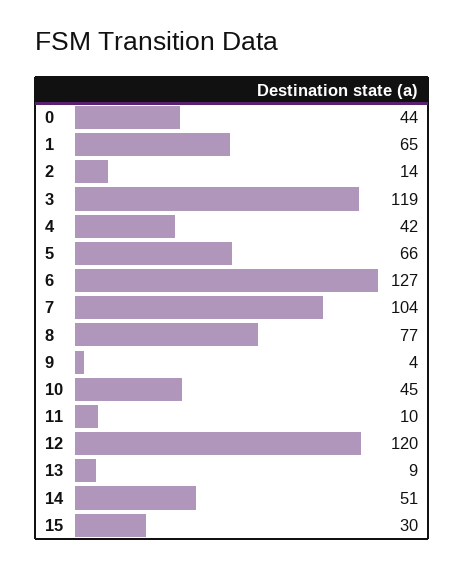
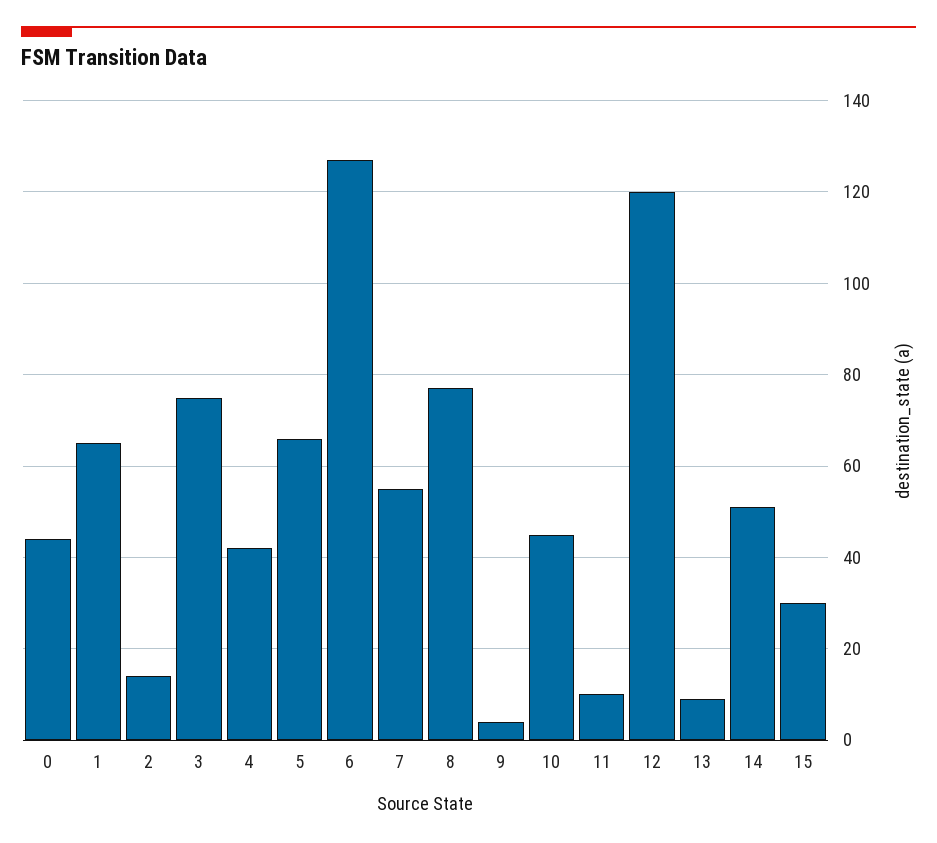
  {
    "0": 44,
    "1": 65,
    "2": 14,
-   "3": 119,
+   "3": 75,
    "4": 42,
    "5": 66,
    "6": 127,
-   "7": 104,
+   "7": 55,
    "8": 77,
    "9": 4,
    "10": 45,
    "11": 10,
    "12": 120,
    "13": 9,
    "14": 51,
    "15": 30
  }

